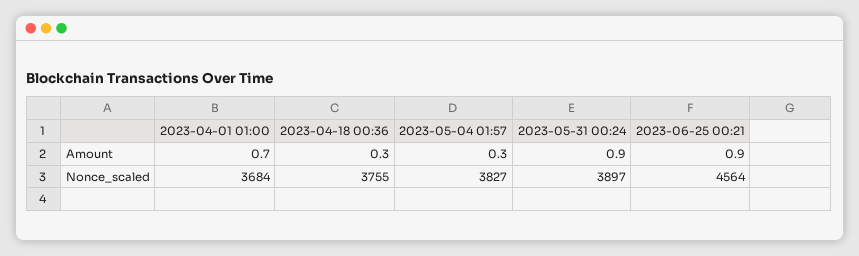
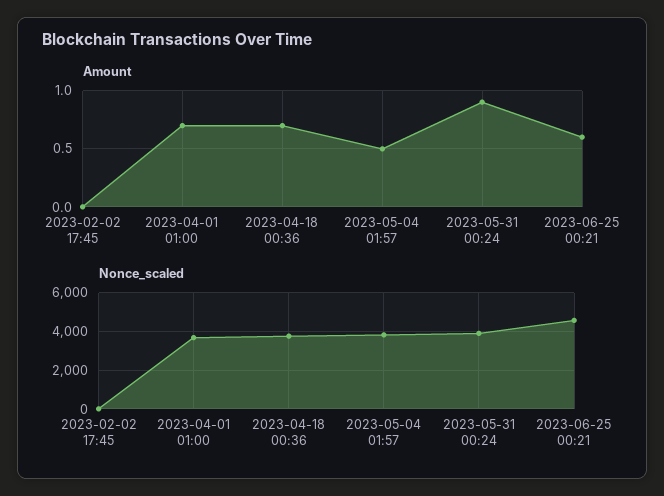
  {
    "Amount": {
      "2023-04-01 01:00": 0.7,
-     "2023-04-18 00:36": 0.3,
+     "2023-04-18 00:36": 0.7,
-     "2023-05-04 01:57": 0.3,
+     "2023-05-04 01:57": 0.5,
      "2023-05-31 00:24": 0.9,
-     "2023-06-25 00:21": 0.9
+     "2023-06-25 00:21": 0.6,
+     "2023-02-02 17:45": 0
    },
    "Nonce_scaled": {
      "2023-04-01 01:00": 3684,
      "2023-04-18 00:36": 3755,
      "2023-05-04 01:57": 3827,
      "2023-05-31 00:24": 3897,
-     "2023-06-25 00:21": 4564
+     "2023-06-25 00:21": 4564,
+     "2023-02-02 17:45": 0
    }
  }

